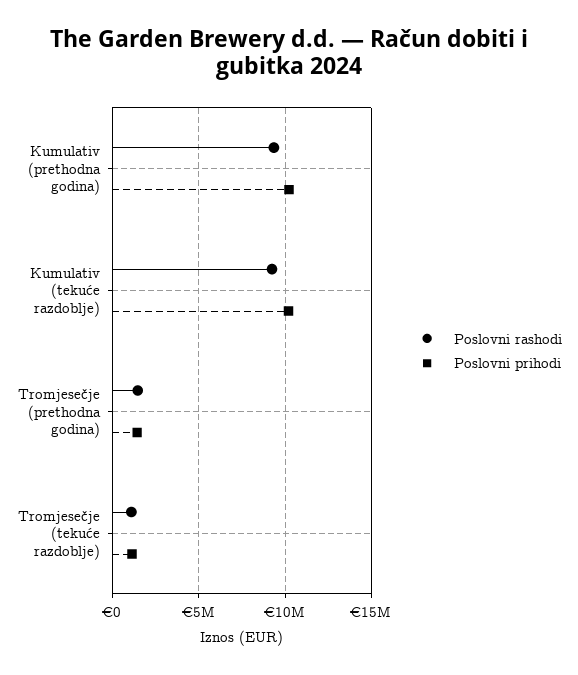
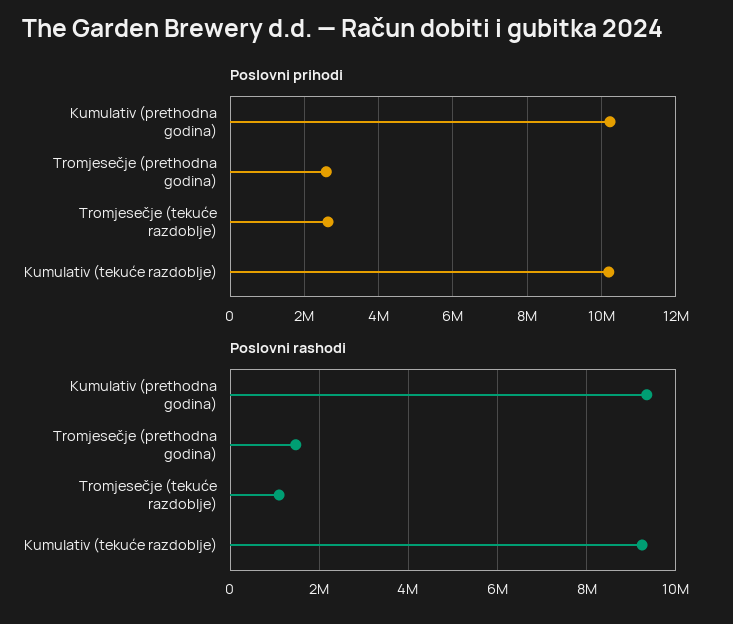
  {
    "Poslovni rashodi": {
      "Kumulativ (prethodna godina)": 9400000,
      "Kumulativ (tekuće razdoblje)": 9200000,
      "Tromjesečje (prethodna godina)": 1400000,
      "Tromjesečje (tekuće razdoblje)": 1200000
    },
    "Poslovni prihodi": {
      "Kumulativ (prethodna godina)": 10200000,
      "Kumulativ (tekuće razdoblje)": 10200000,
-     "Tromjesečje (prethodna godina)": 1500000,
+     "Tromjesečje (prethodna godina)": 2600000,
-     "Tromjesečje (tekuće razdoblje)": 1000000
+     "Tromjesečje (tekuće razdoblje)": 2600000
    }
  }

